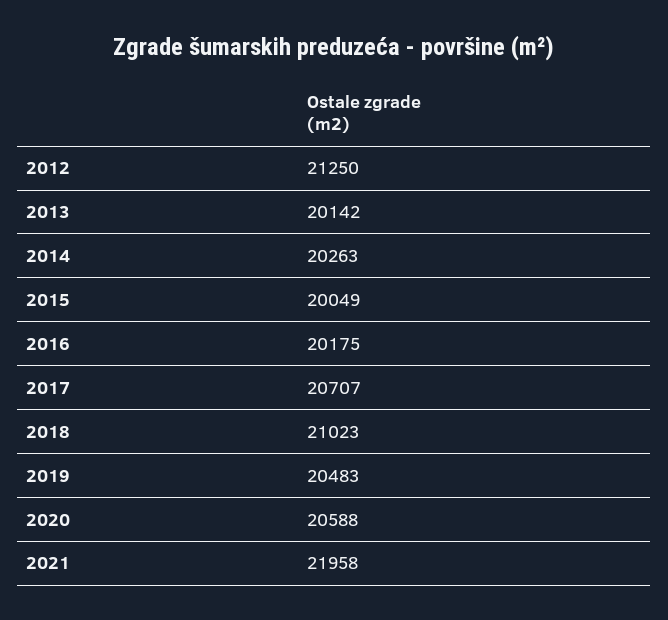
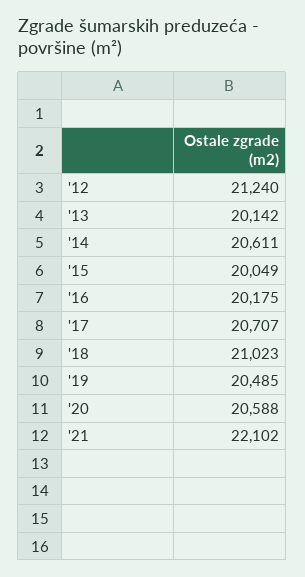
  {
-   "2012": 21250,
+   "2012": 21240,
    "2013": 20142,
-   "2014": 20263,
+   "2014": 20611,
    "2015": 20049,
    "2016": 20175,
    "2017": 20707,
    "2018": 21023,
-   "2019": 20483,
+   "2019": 20485,
    "2020": 20588,
-   "2021": 21958
+   "2021": 22102
  }

